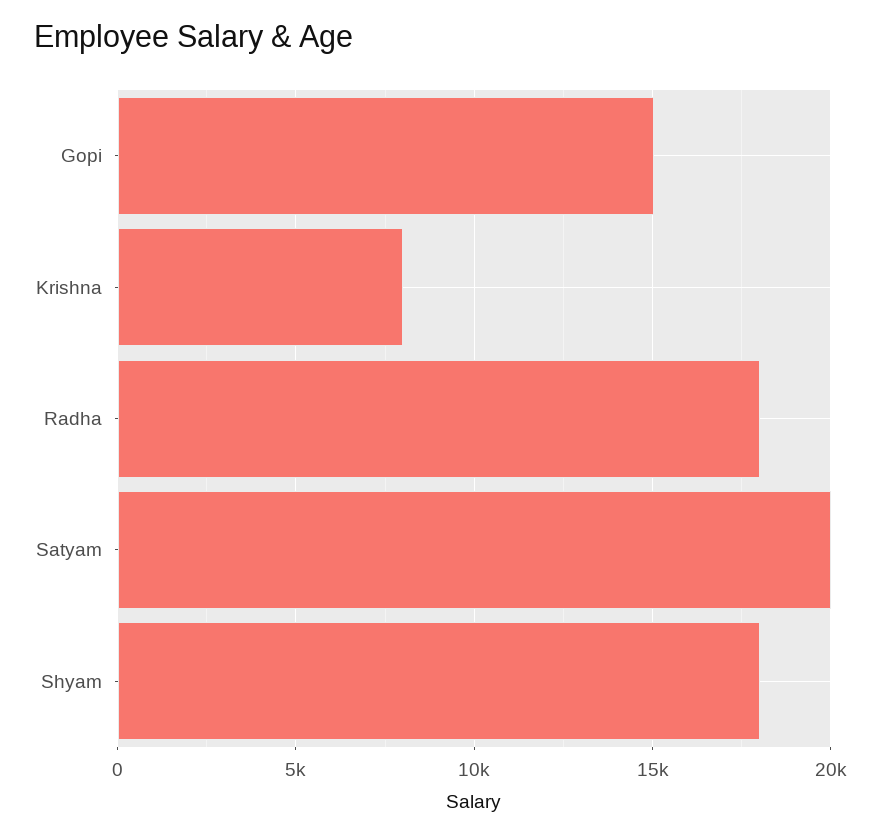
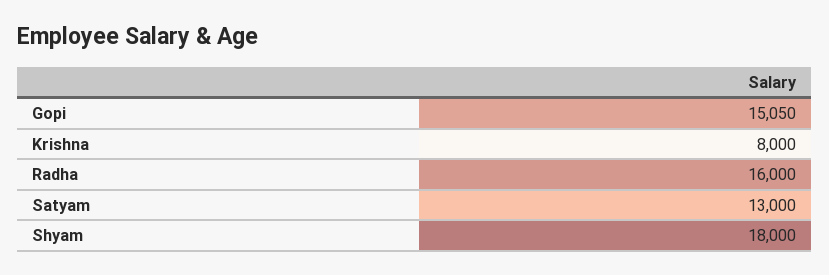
  {
    "Gopi": 15050,
    "Krishna": 8000,
-   "Radha": 18000,
+   "Radha": 16000,
-   "Satyam": 20000,
+   "Satyam": 13000,
    "Shyam": 18000
  }

